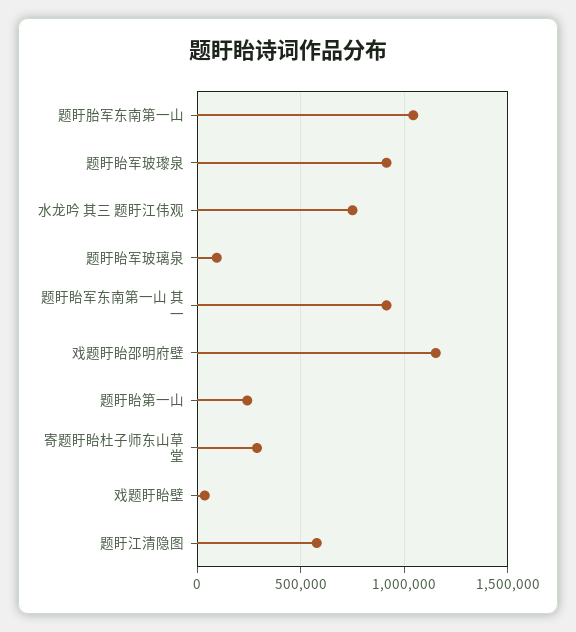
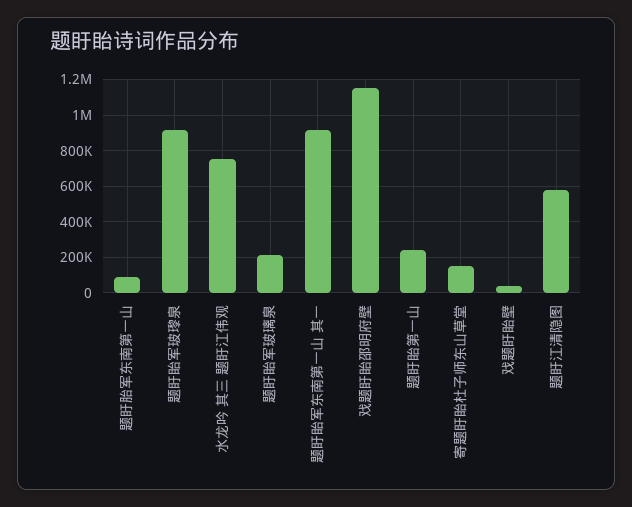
  {
-   "题盱胎军东南第一山": 1050000,
+   "题盱胎军东南第一山": 100000,
    "题盱眙军玻瓈泉": 900000,
    "水龙吟 其三 题盱江伟观": 750000,
-   "题盱眙军玻璃泉": 100000,
+   "题盱眙军玻璃泉": 200000,
    "题盱眙军东南第一山 其一": 900000,
    "戏题盱眙邵明府壁": 1150000,
    "题盱眙第一山": 250000,
-   "寄题盱眙杜子师东山草堂": 300000,
+   "寄题盱眙杜子师东山草堂": 150000,
    "戏题盱眙壁": 50000,
    "题盱江清隐图": 600000
  }

